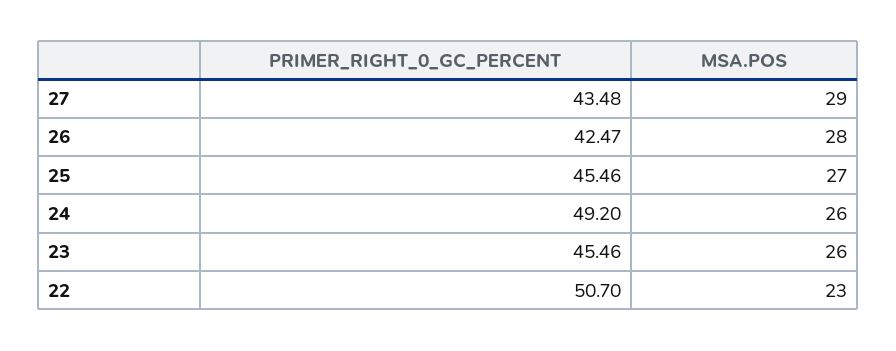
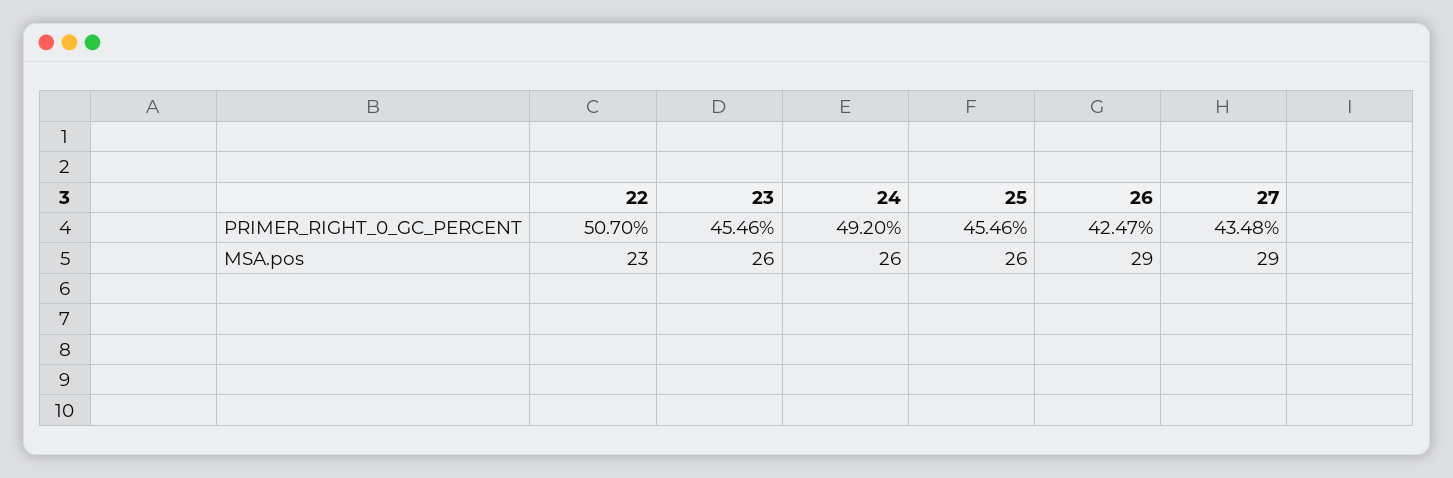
  {
    "PRIMER_RIGHT_0_GC_PERCENT": {
      "27": 43.48,
      "26": 42.47,
      "25": 45.46,
      "24": 49.2,
      "23": 45.46,
      "22": 50.7
    },
    "MSA.POS": {
      "27": 29,
-     "26": 28,
+     "26": 29,
-     "25": 27,
+     "25": 26,
      "24": 26,
      "23": 26,
      "22": 23
    }
  }

